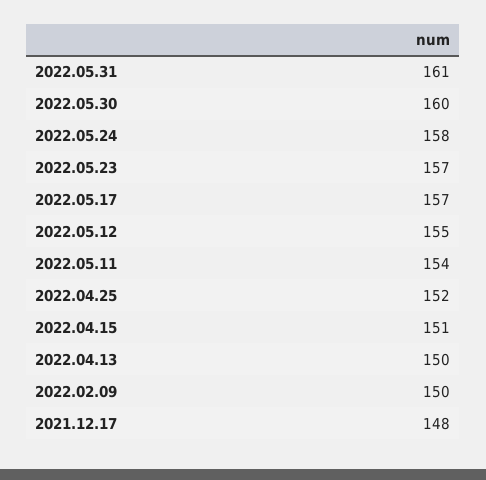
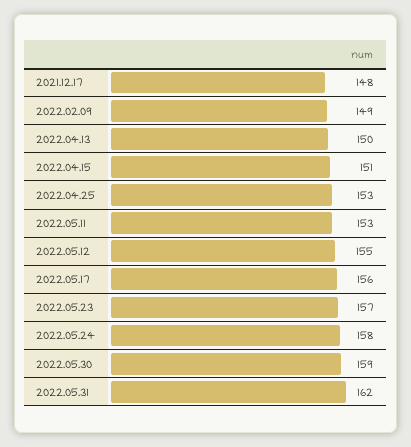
  {
-   "2022.05.31": 161,
+   "2022.05.31": 162,
-   "2022.05.30": 160,
+   "2022.05.30": 159,
    "2022.05.24": 158,
    "2022.05.23": 157,
-   "2022.05.17": 157,
+   "2022.05.17": 156,
    "2022.05.12": 155,
-   "2022.05.11": 154,
+   "2022.05.11": 153,
-   "2022.04.25": 152,
+   "2022.04.25": 153,
    "2022.04.15": 151,
    "2022.04.13": 150,
-   "2022.02.09": 150,
+   "2022.02.09": 149,
    "2021.12.17": 148
  }

